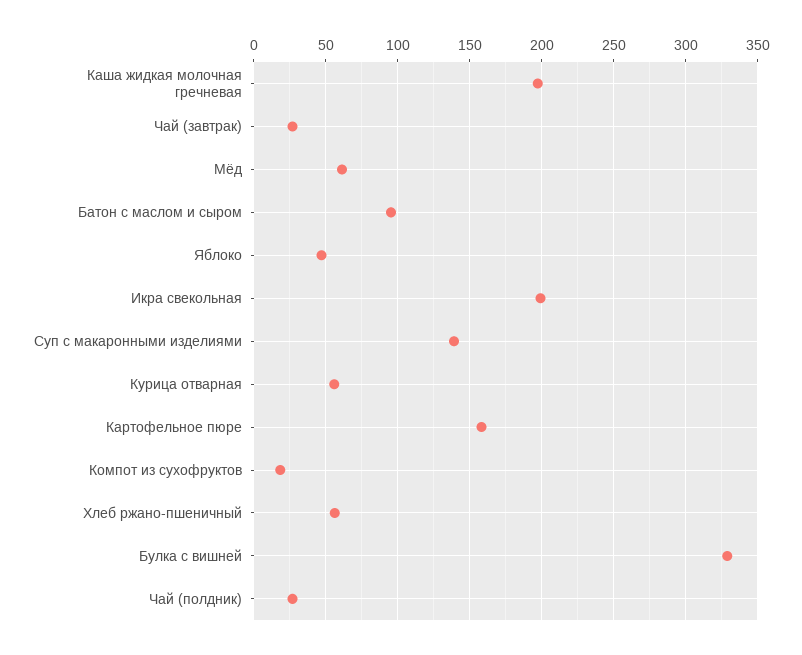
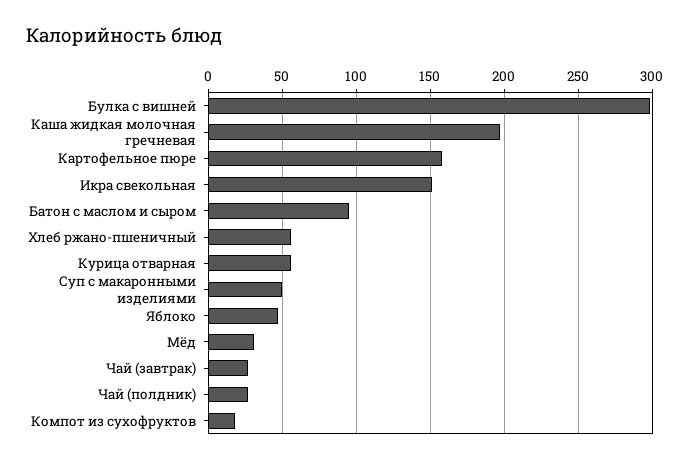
  {
    "Каша жидкая молочная гречневая": 195,
    "Чай (завтрак)": 25,
-   "Мёд": 60,
+   "Мёд": 30,
    "Батон с маслом и сыром": 95,
    "Яблоко": 45,
-   "Икра свекольная": 200,
+   "Икра свекольная": 150,
-   "Суп с макаронными изделиями": 140,
+   "Суп с макаронными изделиями": 50,
    "Курица отварная": 55,
    "Картофельное пюре": 160,
    "Компот из сухофруктов": 20,
    "Хлеб ржано-пшеничный": 55,
-   "Булка с вишней": 330,
+   "Булка с вишней": 300,
    "Чай (полдник)": 25
  }

